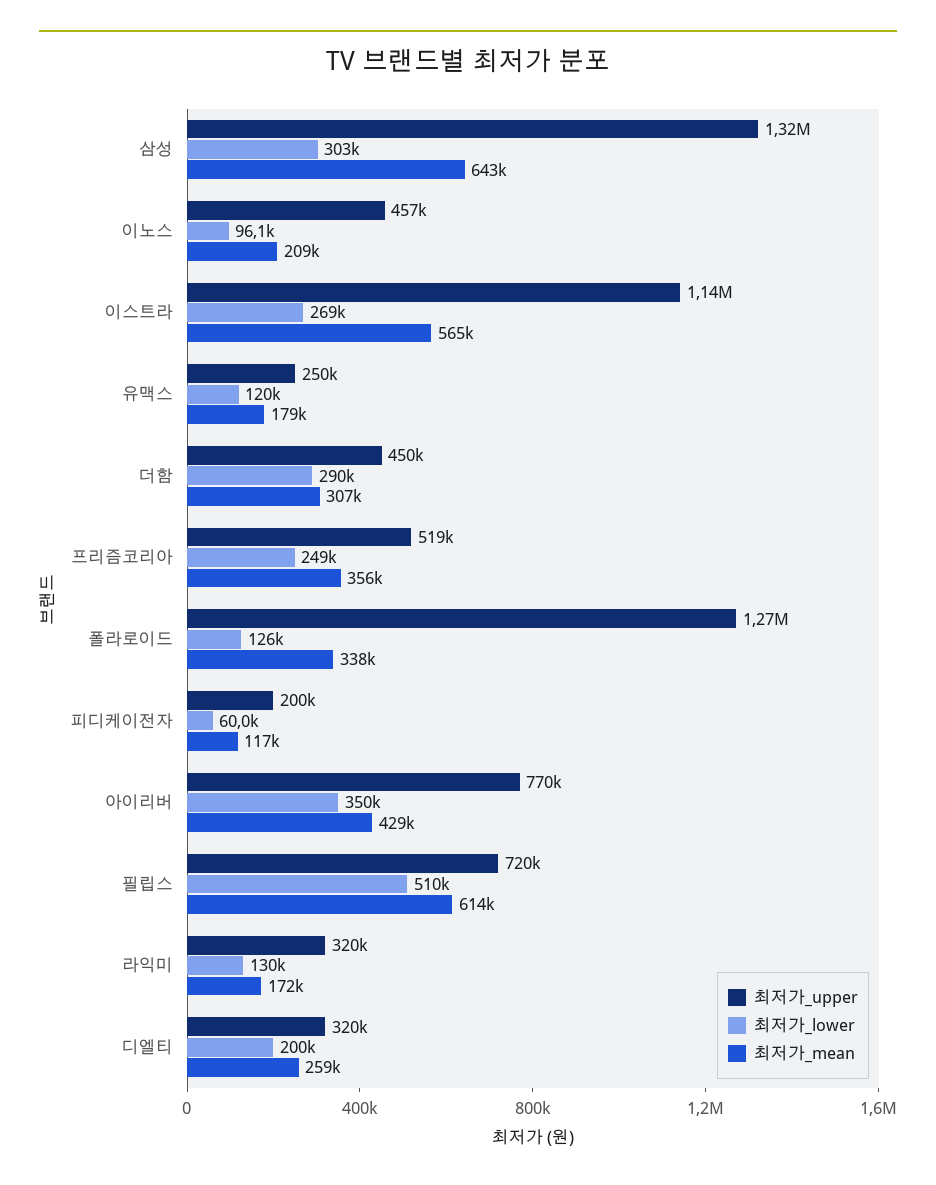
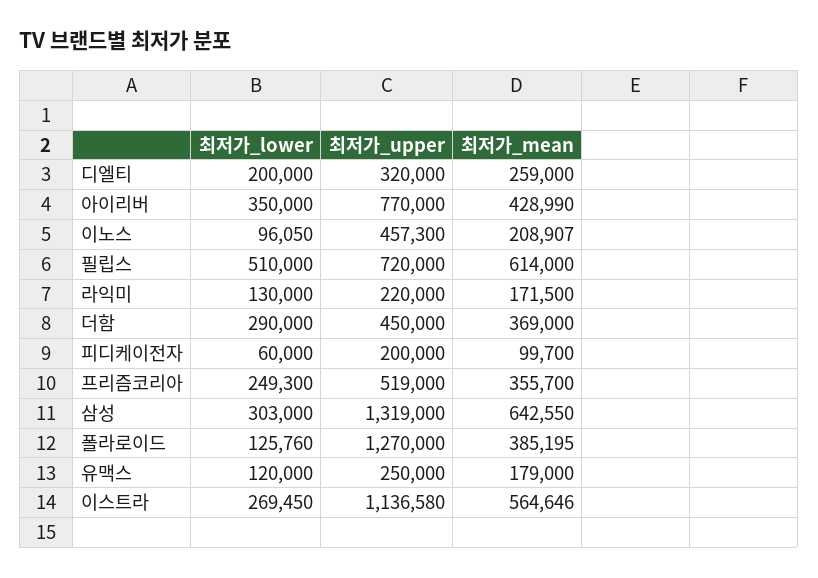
  {
    "최저가_upper": {
      "삼성": 1319000,
      "이노스": 457300,
      "이스트라": 1136580,
      "유맥스": 250000,
      "더함": 450000,
      "프리즘코리아": 519000,
      "폴라로이드": 1270000,
      "피디케이전자": 200000,
      "아이리버": 770000,
      "필립스": 720000,
-     "라익미": 320000,
+     "라익미": 220000,
      "디엘티": 320000
    },
    "최저가_lower": {
      "삼성": 303000,
      "이노스": 96050,
      "이스트라": 269450,
      "유맥스": 120000,
      "더함": 290000,
      "프리즘코리아": 249300,
      "폴라로이드": 125760,
      "피디케이전자": 60000,
      "아이리버": 350000,
      "필립스": 510000,
      "라익미": 130000,
      "디엘티": 200000
    },
    "최저가_mean": {
      "삼성": 642550,
      "이노스": 208907,
      "이스트라": 564646,
      "유맥스": 179000,
-     "더함": 307000,
+     "더함": 369000,
      "프리즘코리아": 355700,
-     "폴라로이드": 338000,
+     "폴라로이드": 385195,
-     "피디케이전자": 117000,
+     "피디케이전자": 99700,
      "아이리버": 428990,
      "필립스": 614000,
      "라익미": 171500,
      "디엘티": 259000
    }
  }

